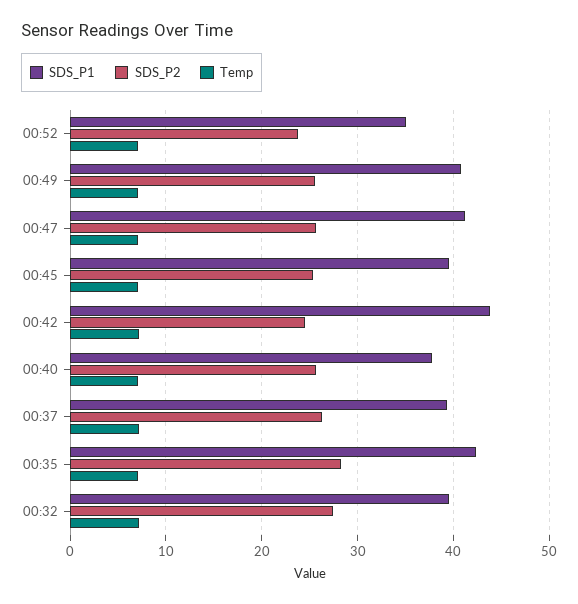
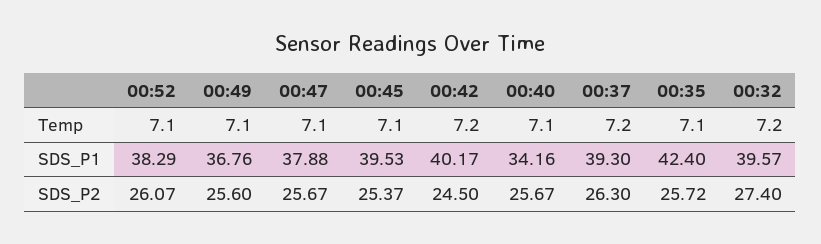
  {
    "SDS_P1": {
-     "00:52": 35,
+     "00:52": 38.29,
-     "00:49": 41,
+     "00:49": 36.76,
-     "00:47": 41,
+     "00:47": 37.88,
      "00:45": 39.53,
-     "00:42": 44,
+     "00:42": 40.17,
-     "00:40": 38,
+     "00:40": 34.16,
      "00:37": 39.3,
      "00:35": 42.4,
      "00:32": 39.57
    },
    "SDS_P2": {
-     "00:52": 24,
+     "00:52": 26.07,
      "00:49": 25.6,
      "00:47": 25.67,
      "00:45": 25.37,
      "00:42": 24.5,
      "00:40": 25.67,
      "00:37": 26.3,
-     "00:35": 28,
+     "00:35": 25.72,
      "00:32": 27.4
    },
    "Temp": {
      "00:52": 7.1,
      "00:49": 7.1,
      "00:47": 7.1,
      "00:45": 7.1,
      "00:42": 7.2,
      "00:40": 7.1,
      "00:37": 7.2,
      "00:35": 7.1,
      "00:32": 7.2
    }
  }

